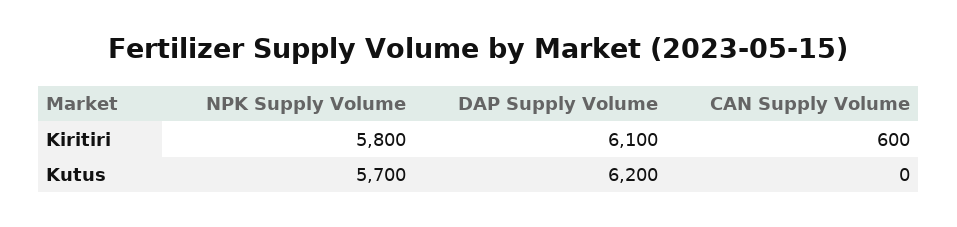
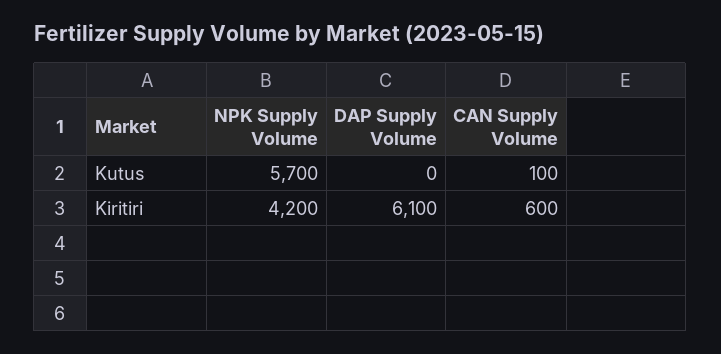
  {
    "NPK Supply Volume": {
-     "Kiritiri": 5800,
+     "Kiritiri": 4200,
      "Kutus": 5700
    },
    "DAP Supply Volume": {
      "Kiritiri": 6100,
-     "Kutus": 6200
+     "Kutus": 0
    },
    "CAN Supply Volume": {
      "Kiritiri": 600,
-     "Kutus": 0
+     "Kutus": 100
    }
  }

